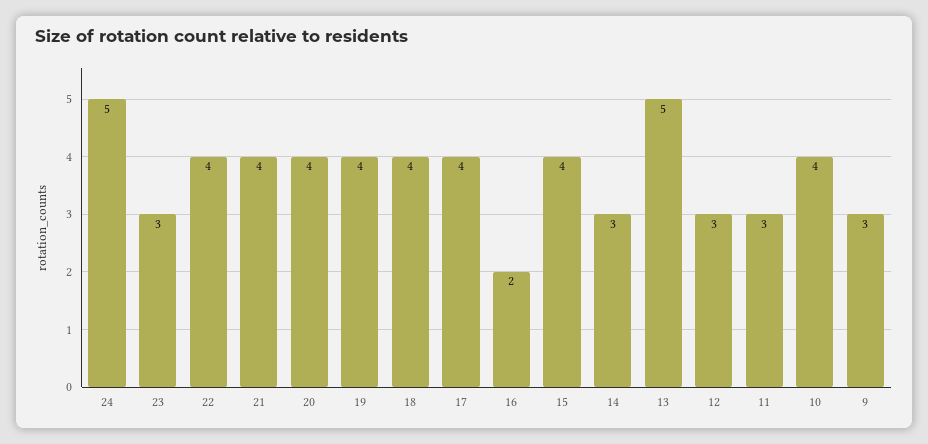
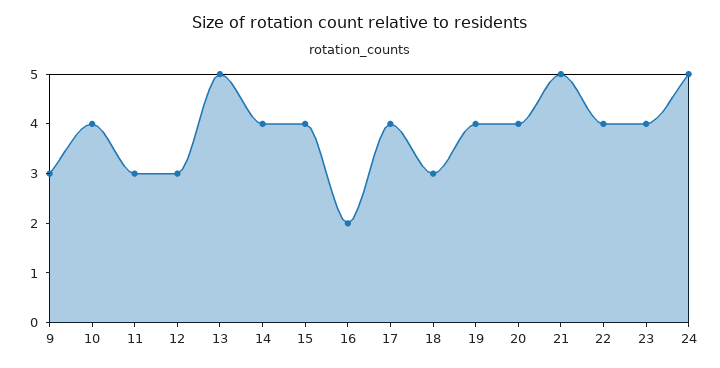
  {
    "24": 5,
-   "23": 3,
+   "23": 4,
    "22": 4,
-   "21": 4,
+   "21": 5,
    "20": 4,
    "19": 4,
-   "18": 4,
+   "18": 3,
    "17": 4,
    "16": 2,
    "15": 4,
-   "14": 3,
+   "14": 4,
    "13": 5,
    "12": 3,
    "11": 3,
    "10": 4,
    "9": 3
  }

